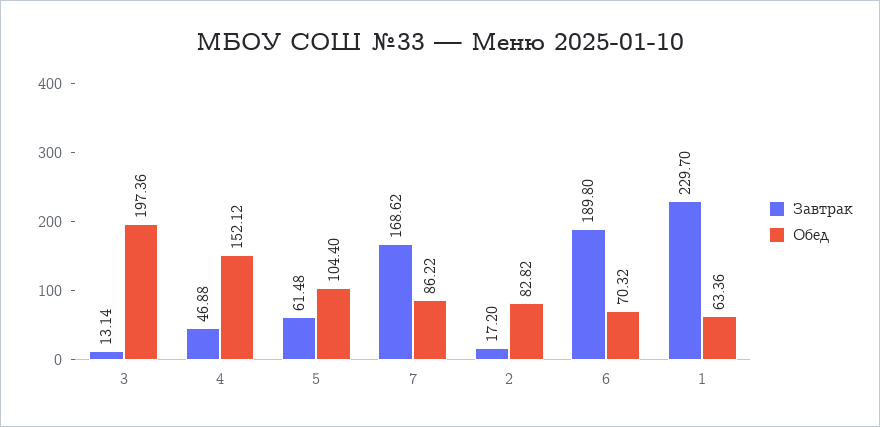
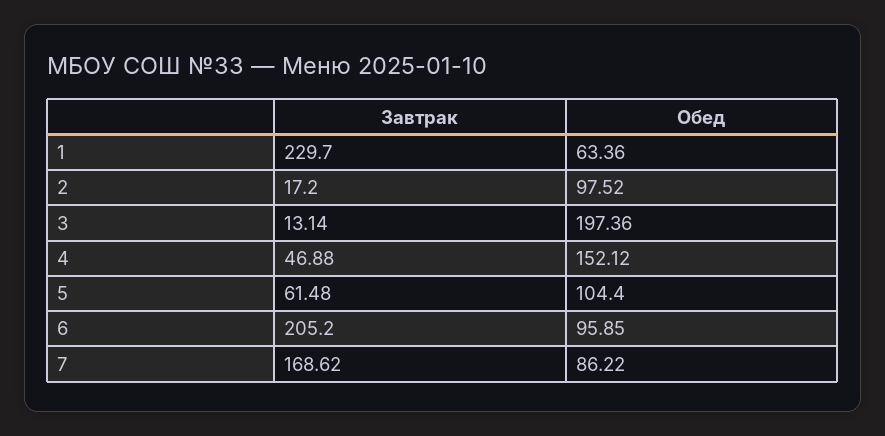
  {
    "Завтрак": {
      "3": 13.14,
      "4": 46.88,
      "5": 61.48,
      "7": 168.62,
      "2": 17.2,
-     "6": 189.8,
+     "6": 205.2,
      "1": 229.7
    },
    "Обед": {
      "3": 197.36,
      "4": 152.12,
      "5": 104.4,
      "7": 86.22,
-     "2": 82.82,
+     "2": 97.52,
-     "6": 70.32,
+     "6": 95.85,
      "1": 63.36
    }
  }

